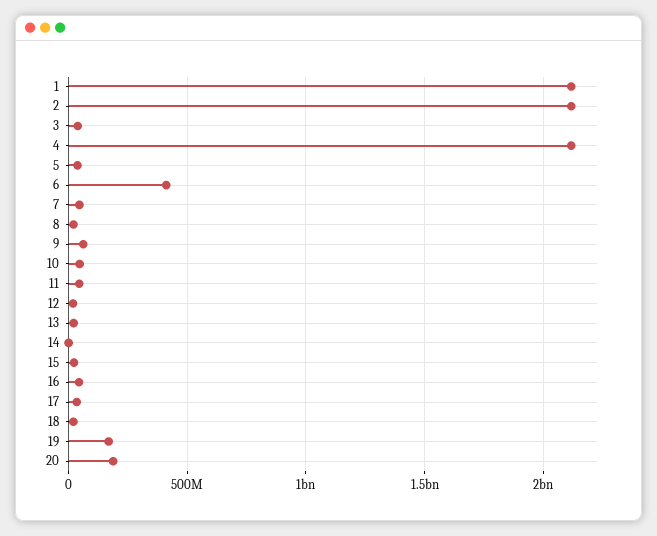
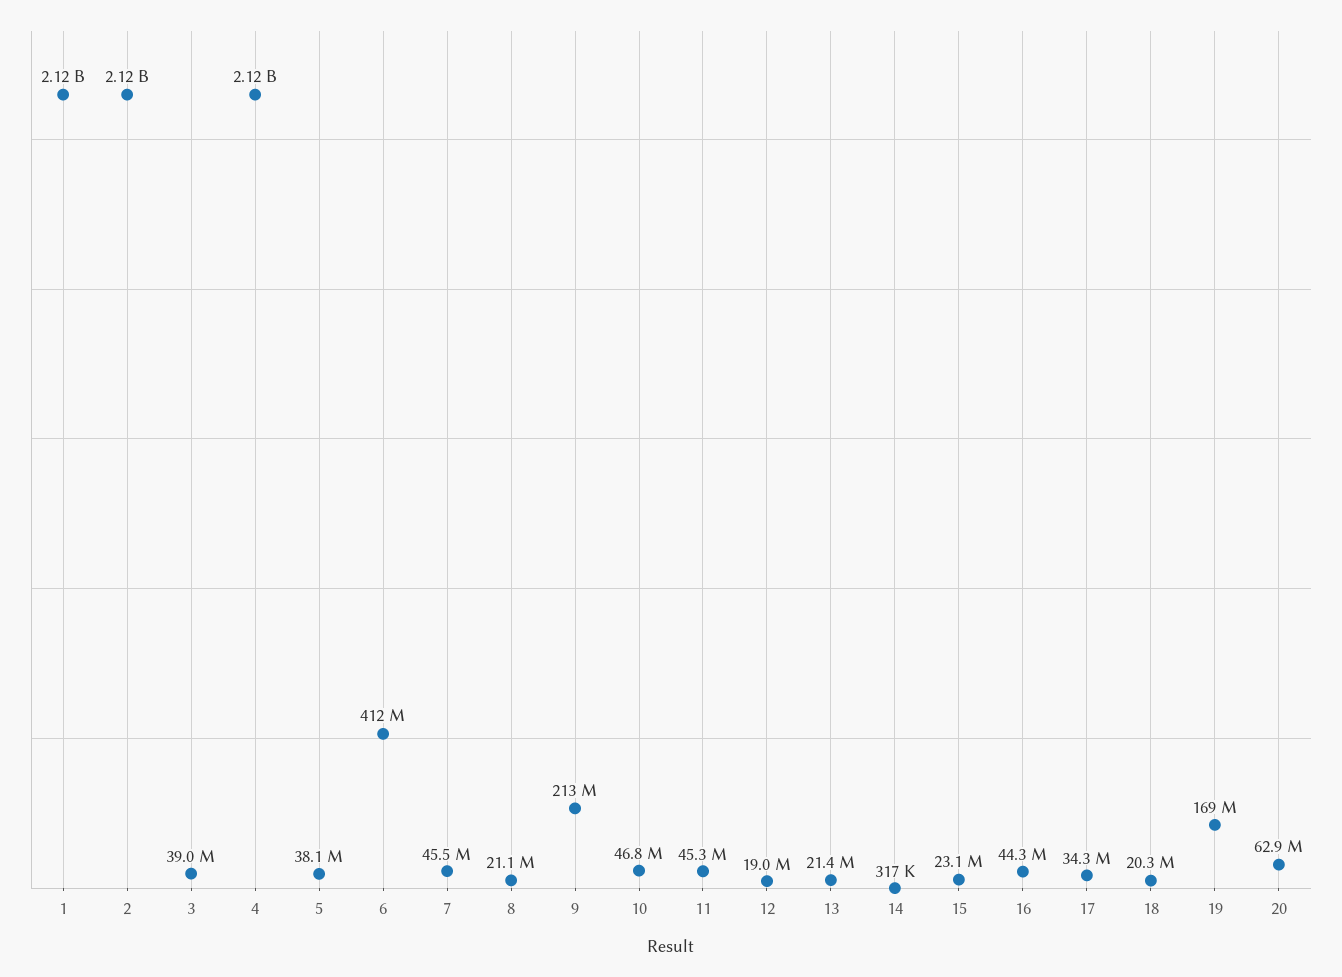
  {
    "1": 2120000000,
    "2": 2120000000,
    "3": 39000000,
    "4": 2120000000,
    "5": 38100000,
    "6": 412000000,
    "7": 45500000,
    "8": 21100000,
-   "9": 50000000,
+   "9": 213000000,
    "10": 46800000,
    "11": 45300000,
    "12": 19000000,
    "13": 21400000,
    "14": 317000,
    "15": 23100000,
    "16": 44300000,
    "17": 34300000,
    "18": 20300000,
    "19": 169000000,
-   "20": 200000000
+   "20": 62900000
  }

